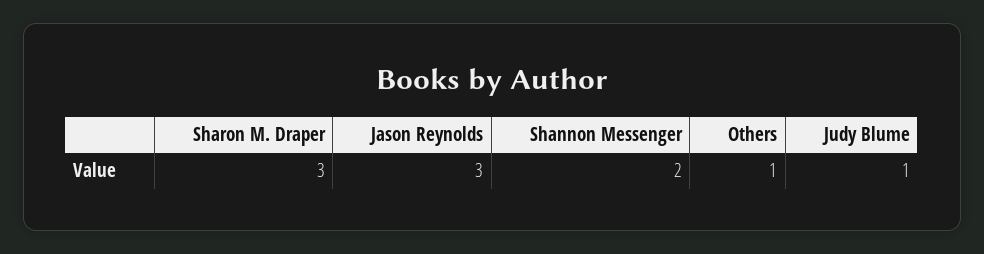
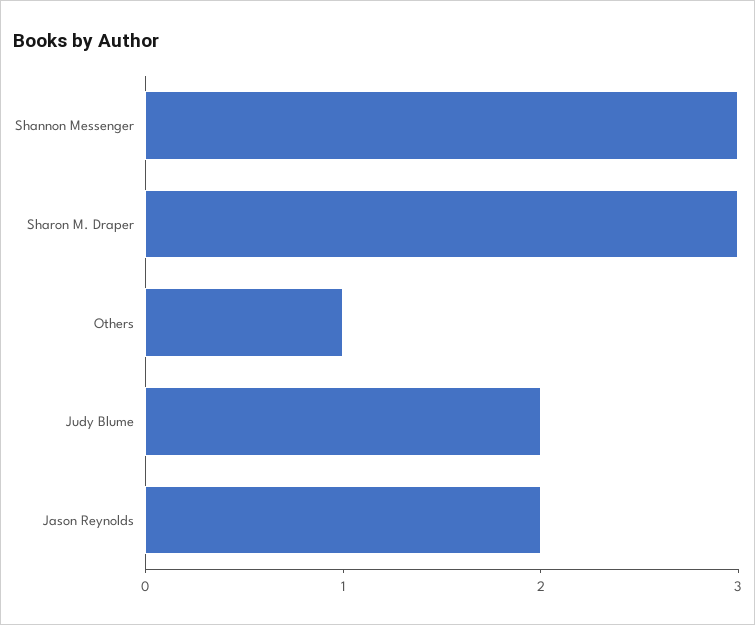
  {
    "Sharon M. Draper": 3,
-   "Jason Reynolds": 3,
+   "Jason Reynolds": 2,
-   "Shannon Messenger": 2,
+   "Shannon Messenger": 3,
    "Others": 1,
-   "Judy Blume": 1
+   "Judy Blume": 2
  }

